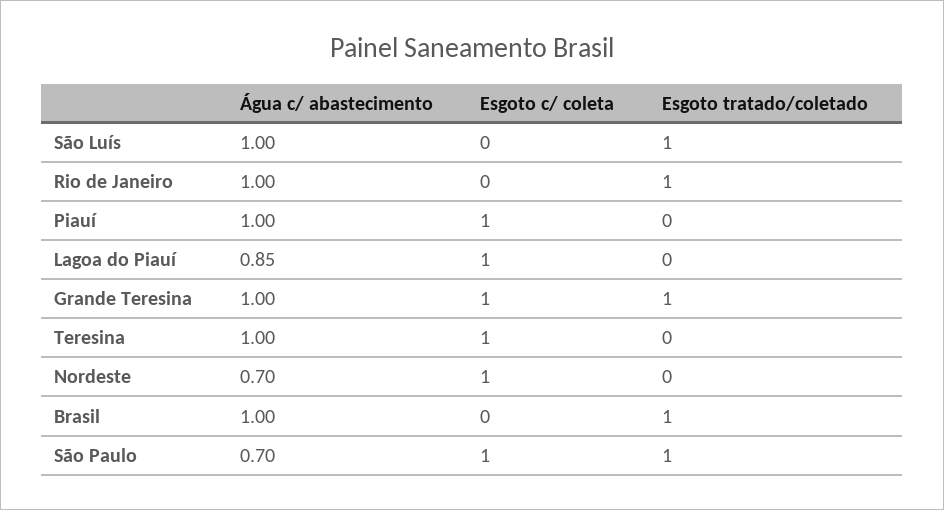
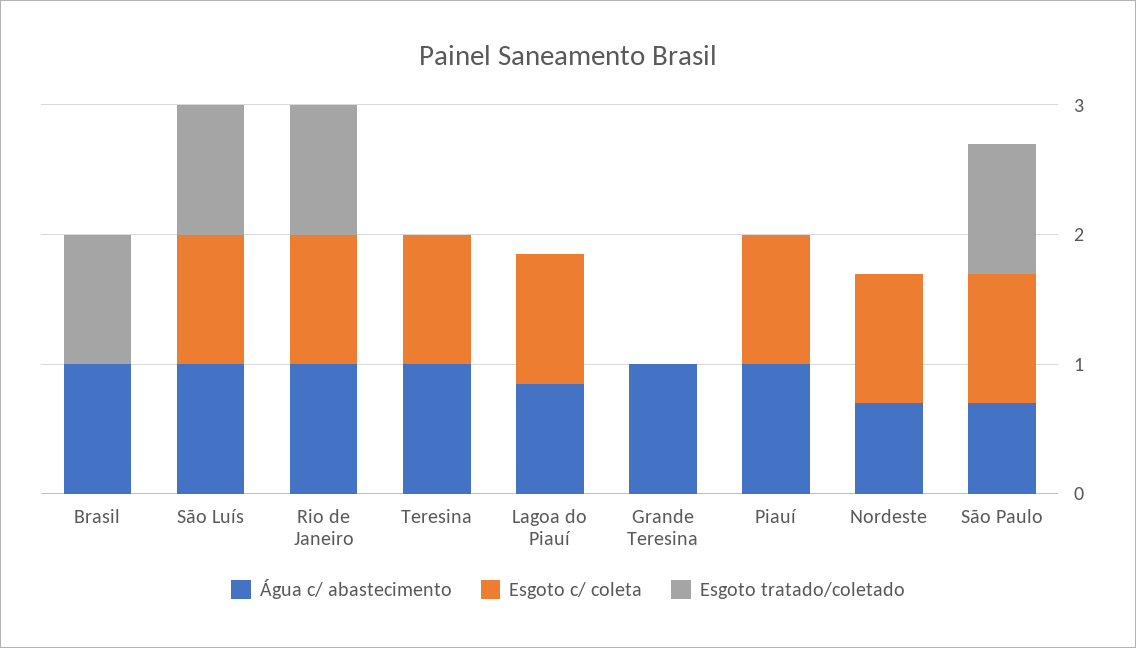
  {
    "Água c/ abastecimento": {
      "São Luís": 1,
      "Rio de Janeiro": 1,
      "Piauí": 1,
      "Lagoa do Piauí": 0.85,
      "Grande Teresina": 1,
      "Teresina": 1,
      "Nordeste": 0.7,
      "Brasil": 1,
      "São Paulo": 0.7
    },
    "Esgoto c/ coleta": {
-     "São Luís": 0,
+     "São Luís": 1,
-     "Rio de Janeiro": 0,
+     "Rio de Janeiro": 1,
      "Piauí": 1,
      "Lagoa do Piauí": 1,
-     "Grande Teresina": 1,
+     "Grande Teresina": 0,
      "Teresina": 1,
      "Nordeste": 1,
      "Brasil": 0,
      "São Paulo": 1
    },
    "Esgoto tratado/coletado": {
      "São Luís": 1,
      "Rio de Janeiro": 1,
      "Piauí": 0,
      "Lagoa do Piauí": 0,
-     "Grande Teresina": 1,
+     "Grande Teresina": 0,
      "Teresina": 0,
      "Nordeste": 0,
      "Brasil": 1,
      "São Paulo": 1
    }
  }

